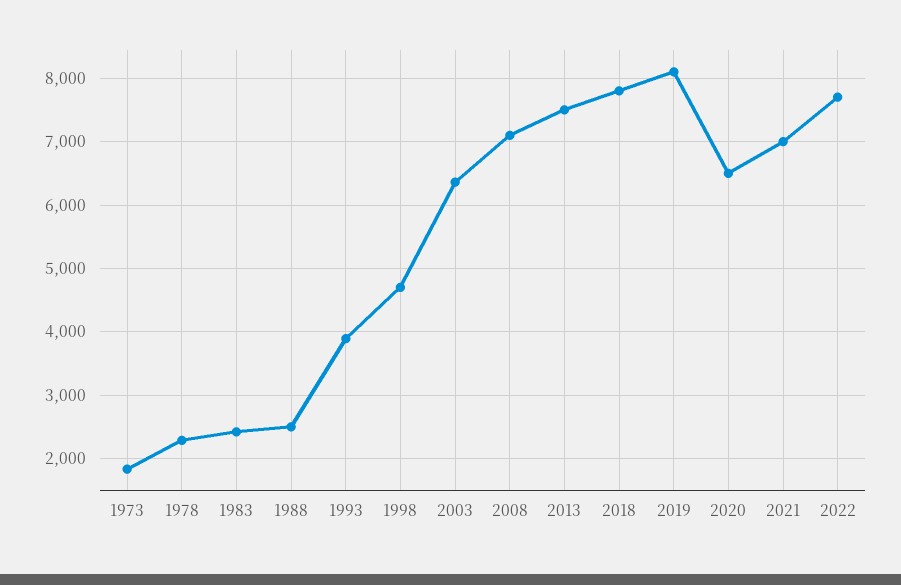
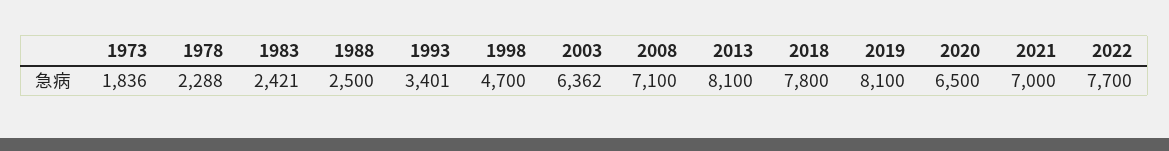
  {
    "1973": 1836,
    "1978": 2288,
    "1983": 2421,
    "1988": 2500,
-   "1993": 3900,
+   "1993": 3401,
    "1998": 4700,
    "2003": 6362,
    "2008": 7100,
-   "2013": 7500,
+   "2013": 8100,
    "2018": 7800,
    "2019": 8100,
    "2020": 6500,
    "2021": 7000,
    "2022": 7700
  }

